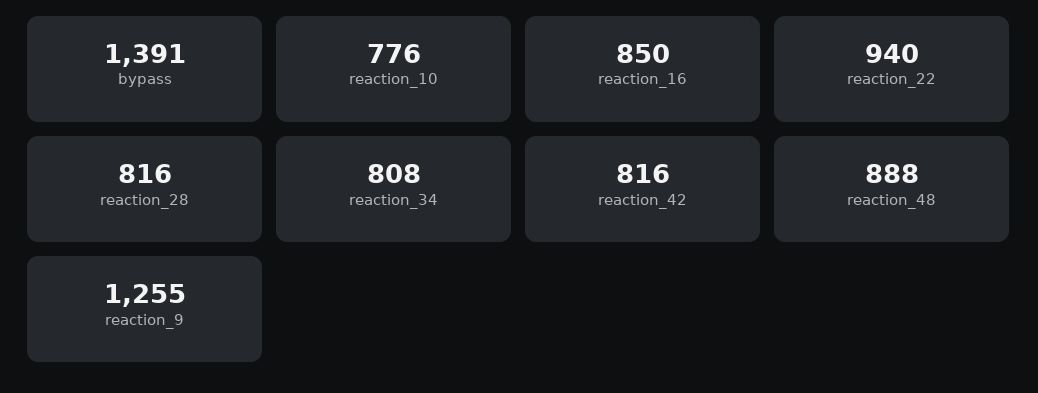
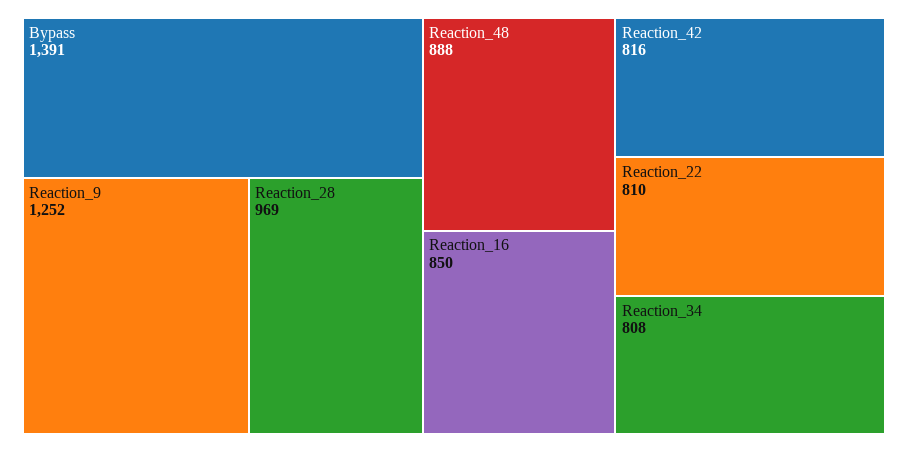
  {
    "bypass": 1391,
-   "reaction_10": 776,
    "reaction_16": 850,
-   "reaction_22": 940,
+   "reaction_22": 810,
-   "reaction_28": 816,
+   "reaction_28": 969,
    "reaction_34": 808,
    "reaction_42": 816,
    "reaction_48": 888,
-   "reaction_9": 1255
+   "reaction_9": 1252
  }

